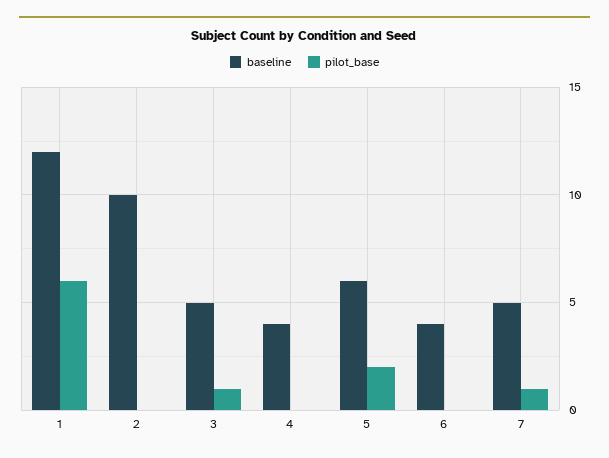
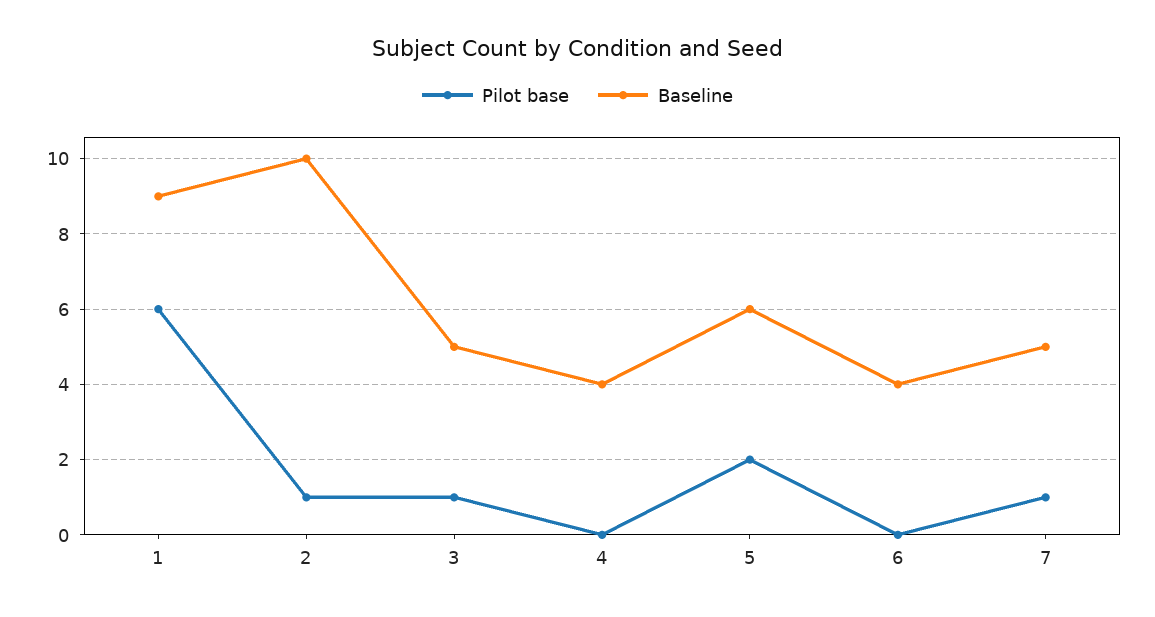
  {
    "baseline": {
-     "1": 12,
+     "1": 9,
      "2": 10,
      "3": 5,
      "4": 4,
      "5": 6,
      "6": 4,
      "7": 5
    },
    "pilot_base": {
      "1": 6,
-     "2": 0,
+     "2": 1,
      "3": 1,
      "4": 0,
      "5": 2,
      "6": 0,
      "7": 1
    }
  }

